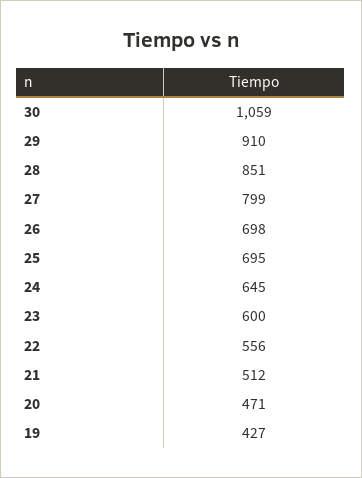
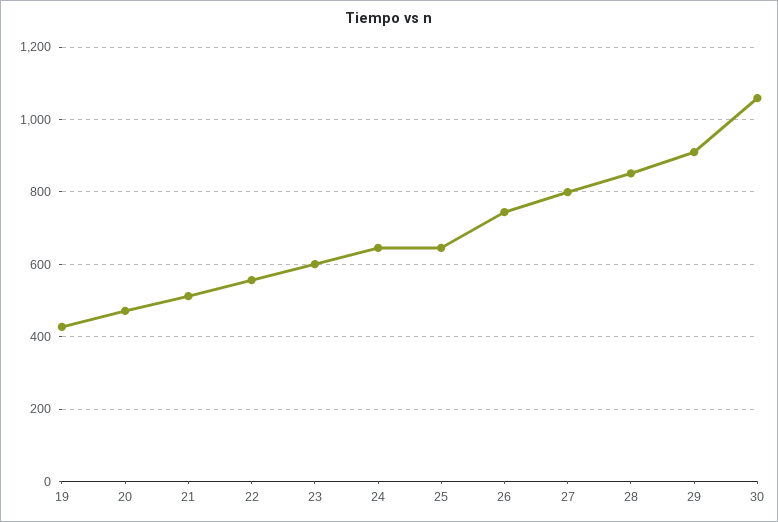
  {
    "30": 1059,
    "29": 910,
    "28": 851,
    "27": 799,
-   "26": 698,
+   "26": 740,
-   "25": 695,
+   "25": 640,
    "24": 645,
    "23": 600,
    "22": 556,
    "21": 512,
    "20": 471,
    "19": 427
  }

